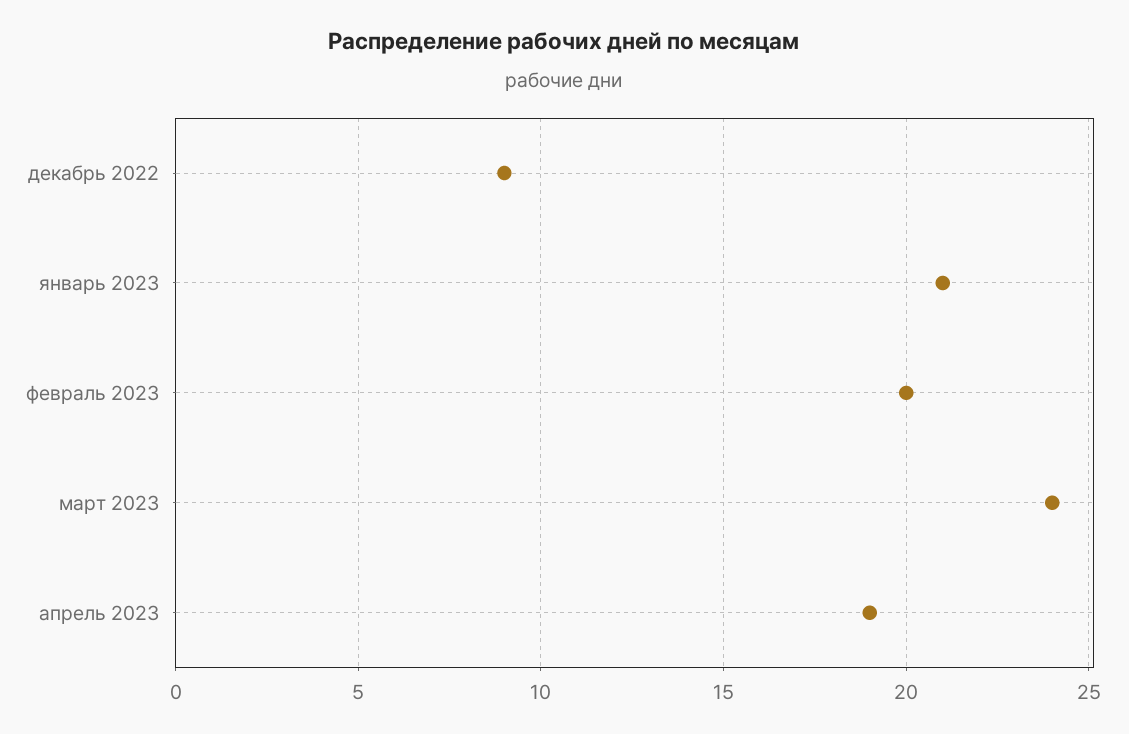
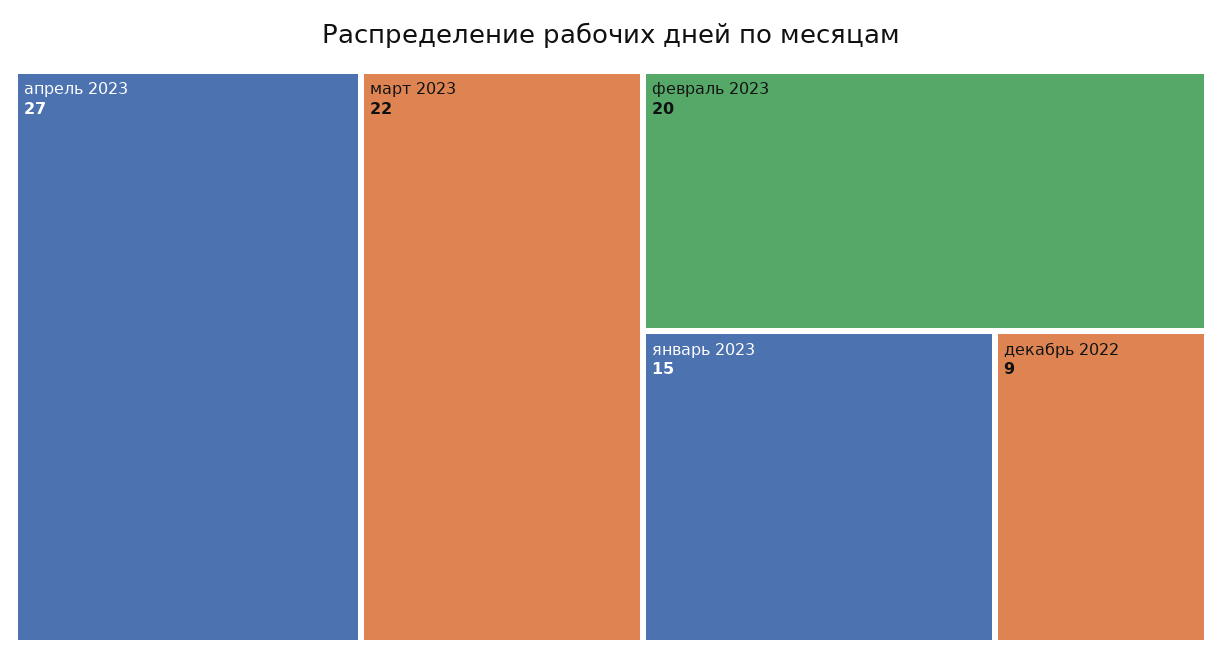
  {
    "декабрь 2022": 9,
-   "январь 2023": 21,
+   "январь 2023": 15,
    "февраль 2023": 20,
-   "март 2023": 24,
+   "март 2023": 22,
-   "апрель 2023": 19
+   "апрель 2023": 27
  }

